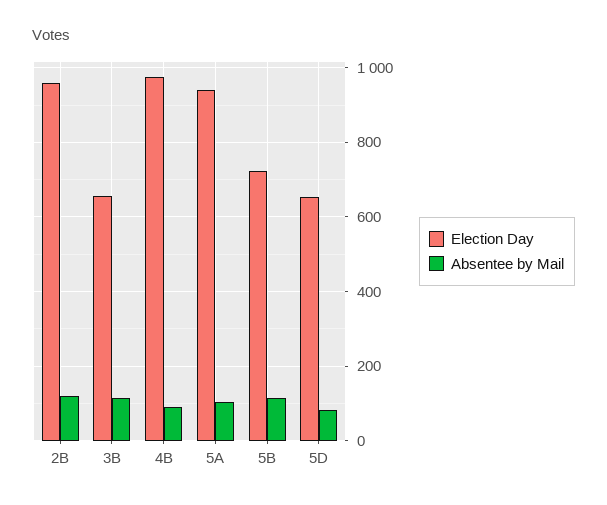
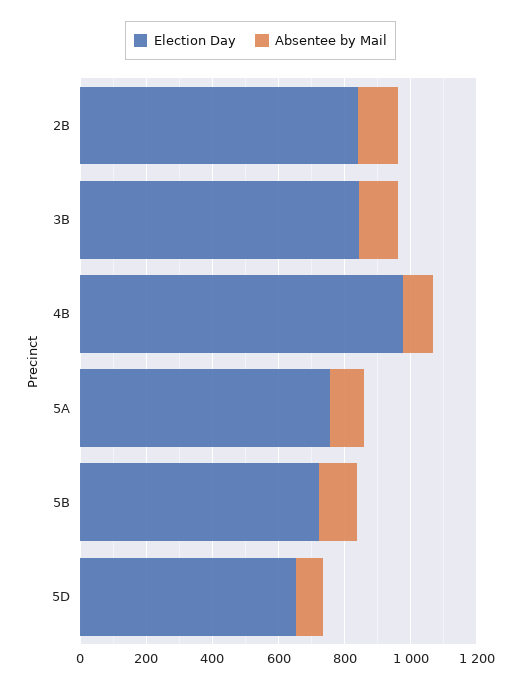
  {
    "Election Day": {
-     "2B": 960,
+     "2B": 850,
-     "3B": 660,
+     "3B": 850,
      "4B": 980,
-     "5A": 940,
+     "5A": 750,
      "5B": 720,
      "5D": 660
    },
    "Absentee by Mail": {
      "2B": 120,
      "3B": 120,
      "4B": 100,
      "5A": 100,
      "5B": 120,
      "5D": 80
    }
  }

